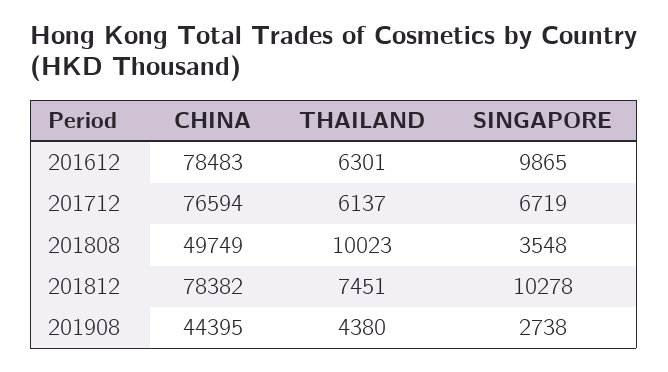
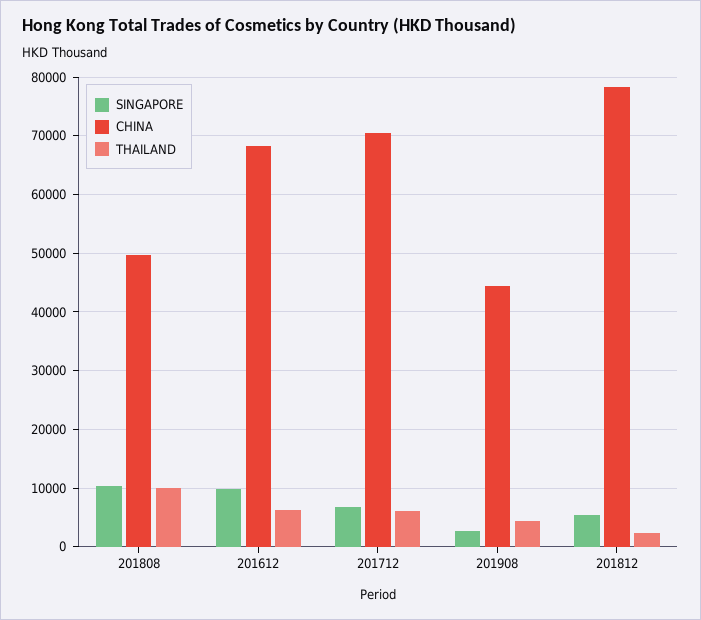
  {
    "CHINA": {
-     "201612": 78483,
+     "201612": 68000,
-     "201712": 76594,
+     "201712": 70000,
      "201808": 49749,
      "201812": 78382,
      "201908": 44395
    },
    "THAILAND": {
      "201612": 6301,
      "201712": 6137,
      "201808": 10023,
-     "201812": 7451,
+     "201812": 2000,
      "201908": 4380
    },
    "SINGAPORE": {
      "201612": 9865,
      "201712": 6719,
-     "201808": 3548,
+     "201808": 10000,
-     "201812": 10278,
+     "201812": 6000,
      "201908": 2738
    }
  }

